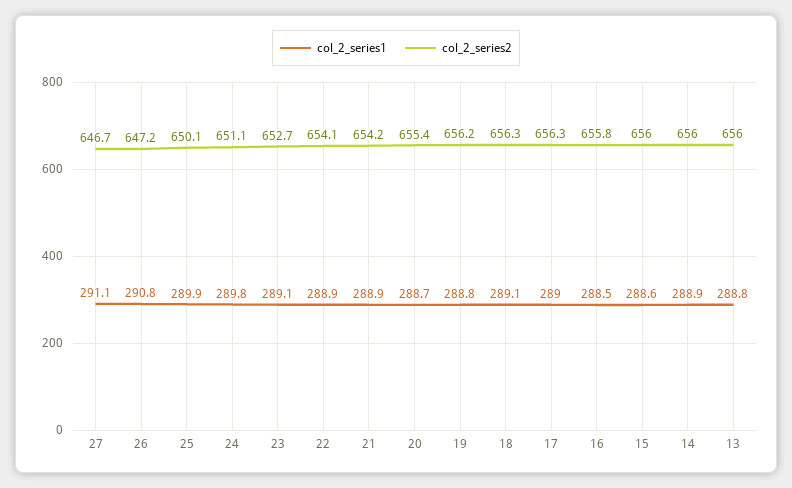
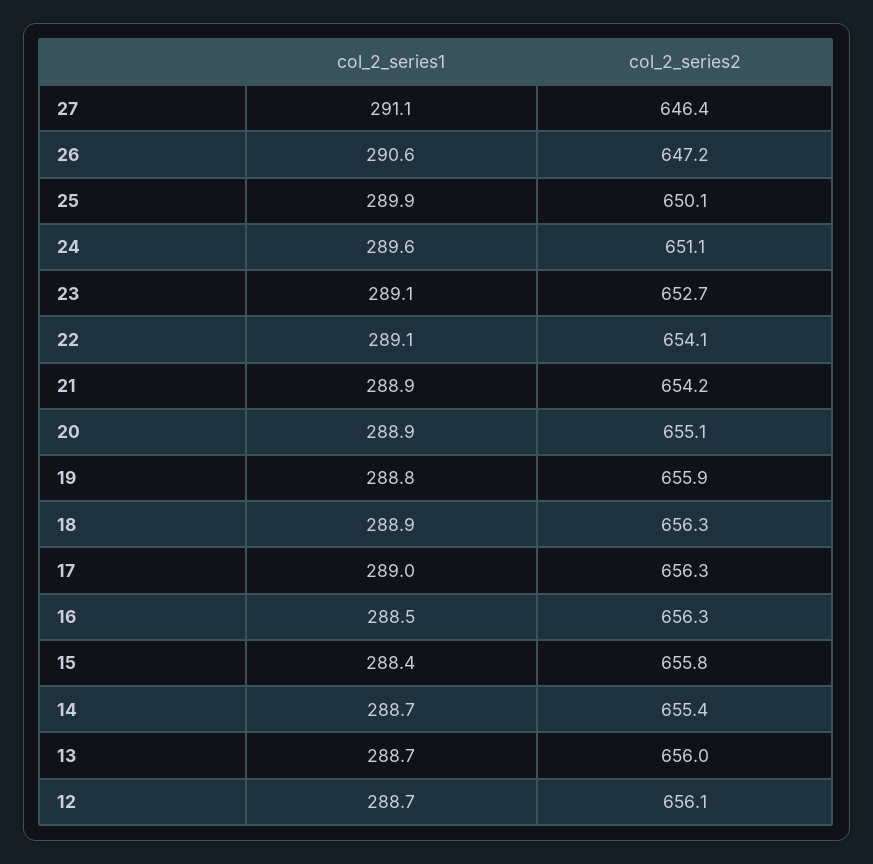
  {
    "col_2_series1": {
      "27": 291.1,
-     "26": 290.8,
+     "26": 290.6,
      "25": 289.9,
-     "24": 289.8,
+     "24": 289.6,
      "23": 289.1,
-     "22": 288.9,
+     "22": 289.1,
      "21": 288.9,
-     "20": 288.7,
+     "20": 288.9,
      "19": 288.8,
-     "18": 289.1,
+     "18": 288.9,
      "17": 289,
      "16": 288.5,
-     "15": 288.6,
+     "15": 288.4,
-     "14": 288.9,
+     "14": 288.7,
-     "13": 288.8
+     "13": 288.7,
+     "12": 288.7
    },
    "col_2_series2": {
-     "27": 646.7,
+     "27": 646.4,
      "26": 647.2,
      "25": 650.1,
      "24": 651.1,
      "23": 652.7,
      "22": 654.1,
      "21": 654.2,
-     "20": 655.4,
+     "20": 655.1,
-     "19": 656.2,
+     "19": 655.9,
      "18": 656.3,
      "17": 656.3,
-     "16": 655.8,
+     "16": 656.3,
-     "15": 656,
+     "15": 655.8,
-     "14": 656,
+     "14": 655.4,
-     "13": 656
+     "13": 656,
+     "12": 656.1
    }
  }

